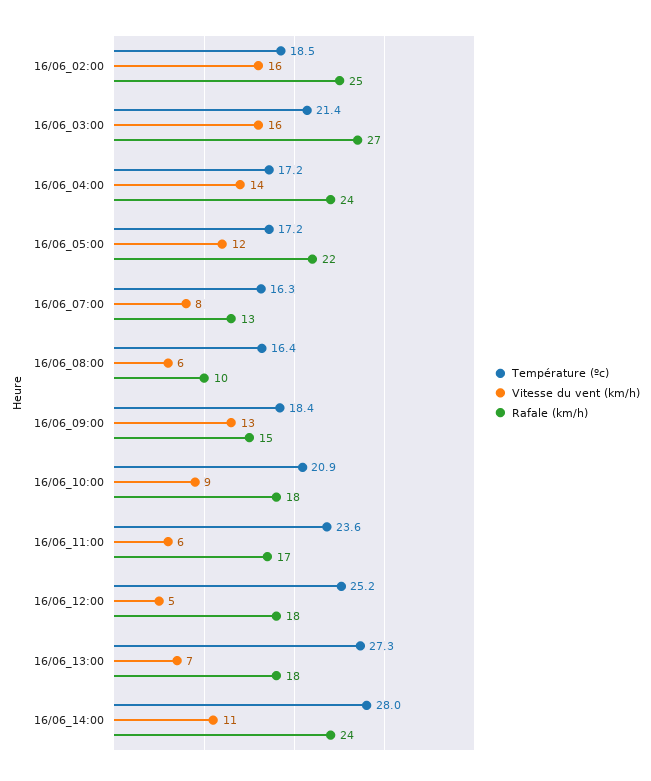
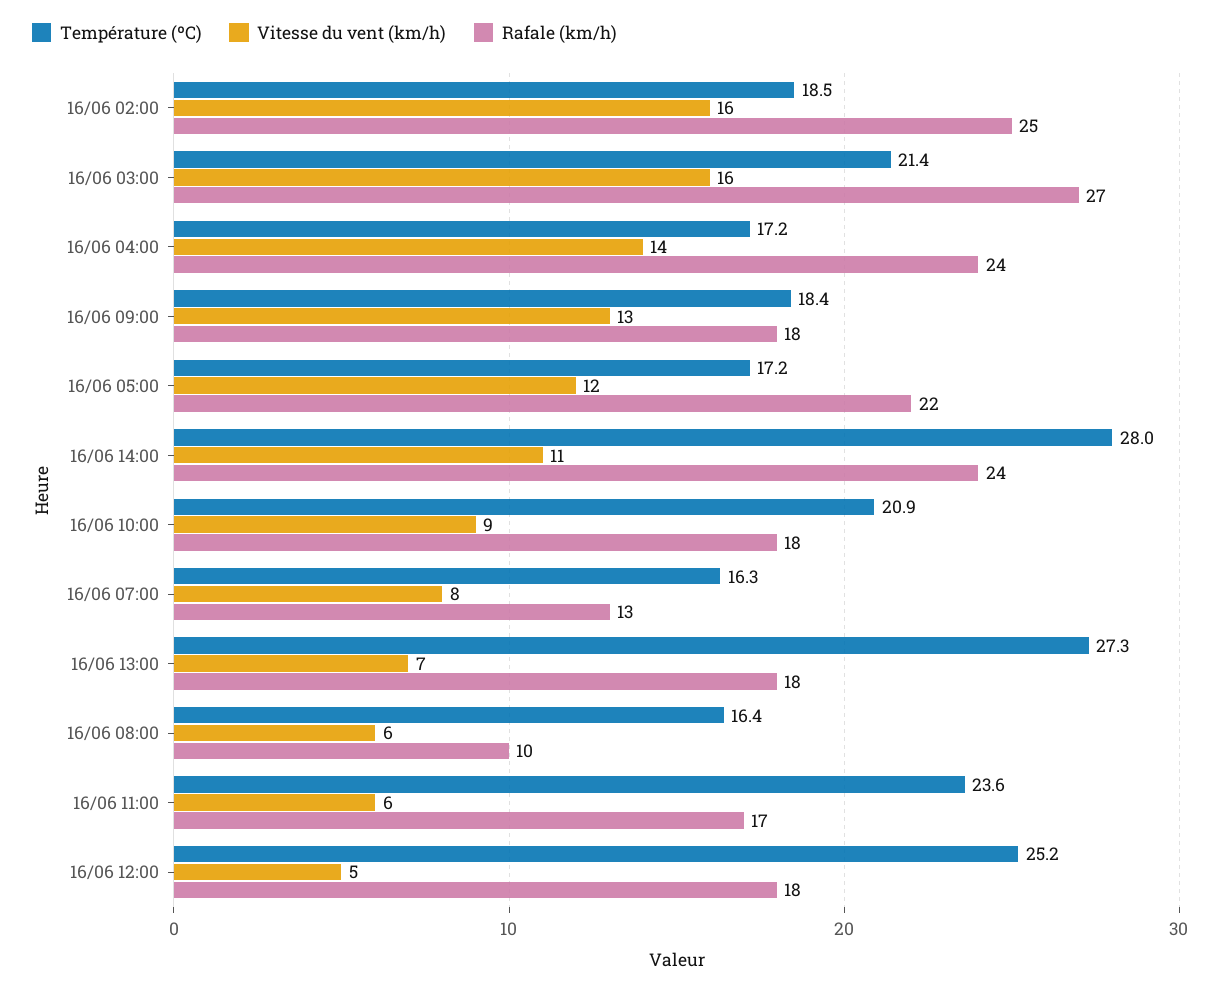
  {
    "Température (ºc)": {
      "16/06_02:00": 18.5,
      "16/06_03:00": 21.4,
      "16/06_04:00": 17.2,
      "16/06_05:00": 17.2,
      "16/06_07:00": 16.3,
      "16/06_08:00": 16.4,
      "16/06_09:00": 18.4,
      "16/06_10:00": 20.9,
      "16/06_11:00": 23.6,
      "16/06_12:00": 25.2,
      "16/06_13:00": 27.3,
      "16/06_14:00": 28
    },
    "Vitesse du vent (km/h)": {
      "16/06_02:00": 16,
      "16/06_03:00": 16,
      "16/06_04:00": 14,
      "16/06_05:00": 12,
      "16/06_07:00": 8,
      "16/06_08:00": 6,
      "16/06_09:00": 13,
      "16/06_10:00": 9,
      "16/06_11:00": 6,
      "16/06_12:00": 5,
      "16/06_13:00": 7,
      "16/06_14:00": 11
    },
    "Rafale (km/h)": {
      "16/06_02:00": 25,
      "16/06_03:00": 27,
      "16/06_04:00": 24,
      "16/06_05:00": 22,
      "16/06_07:00": 13,
      "16/06_08:00": 10,
-     "16/06_09:00": 15,
+     "16/06_09:00": 18,
      "16/06_10:00": 18,
      "16/06_11:00": 17,
      "16/06_12:00": 18,
      "16/06_13:00": 18,
      "16/06_14:00": 24
    }
  }

